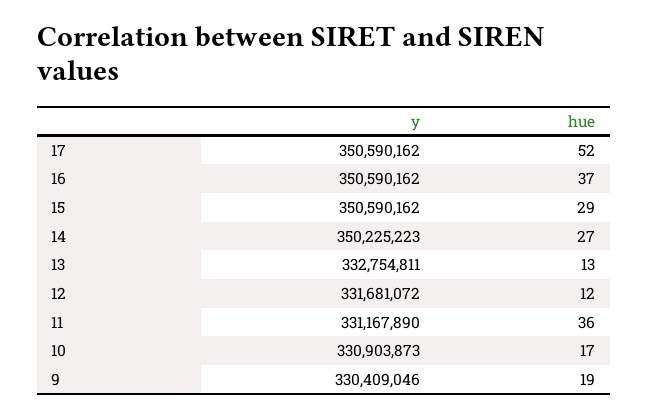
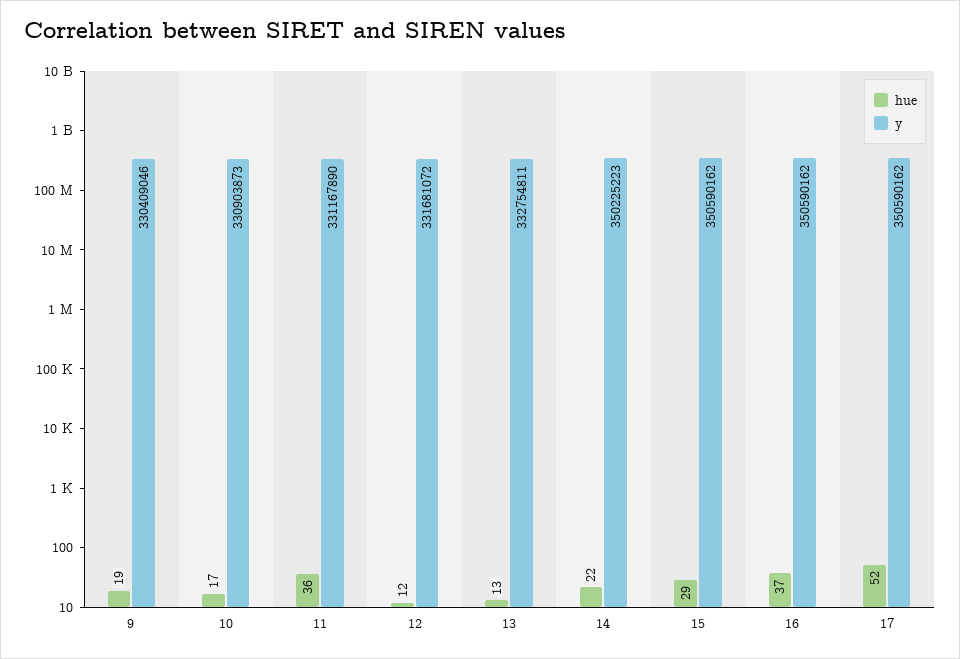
  {
    "y": {
      "17": 350590162,
      "16": 350590162,
      "15": 350590162,
      "14": 350225223,
      "13": 332754811,
      "12": 331681072,
      "11": 331167890,
      "10": 330903873,
      "9": 330409046
    },
    "hue": {
      "17": 52,
      "16": 37,
      "15": 29,
-     "14": 27,
+     "14": 22,
      "13": 13,
      "12": 12,
      "11": 36,
      "10": 17,
      "9": 19
    }
  }

